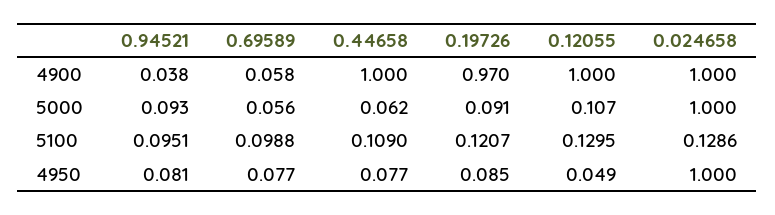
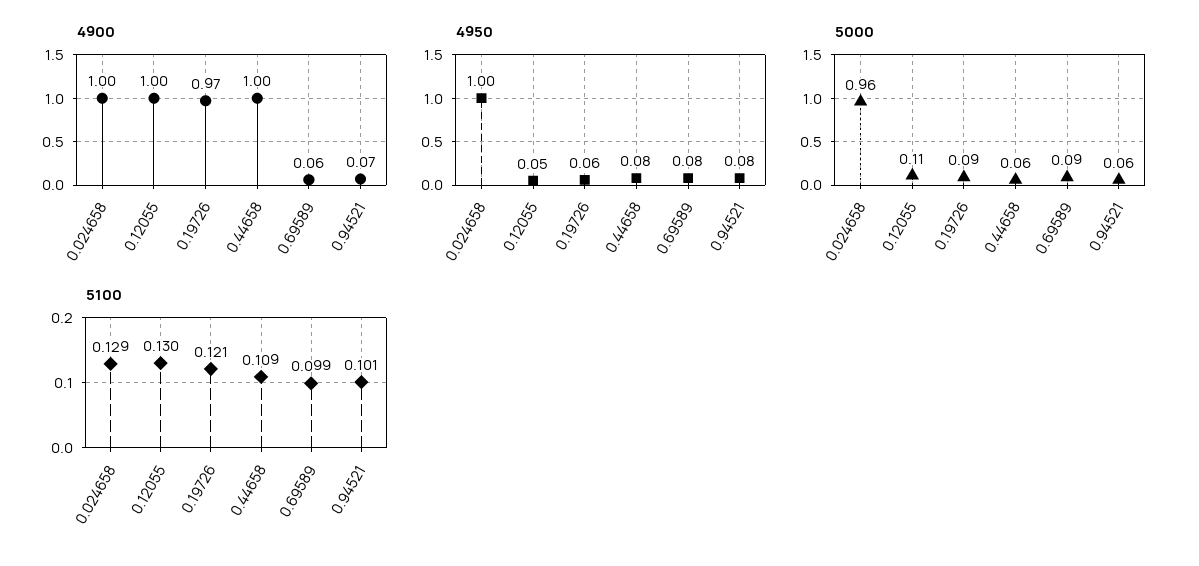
  {
    "4900": {
-     "0.94521": 0.038,
+     "0.94521": 0.07,
      "0.69589": 0.058,
      "0.44658": 1,
      "0.19726": 0.97,
      "0.12055": 1,
      "0.024658": 1
    },
    "5000": {
-     "0.94521": 0.093,
+     "0.94521": 0.06,
-     "0.69589": 0.056,
+     "0.69589": 0.09,
      "0.44658": 0.062,
      "0.19726": 0.091,
      "0.12055": 0.107,
-     "0.024658": 1
+     "0.024658": 0.96
    },
    "5100": {
-     "0.94521": 0.0951,
+     "0.94521": 0.101,
      "0.69589": 0.0988,
      "0.44658": 0.109,
      "0.19726": 0.1207,
      "0.12055": 0.1295,
      "0.024658": 0.1286
    },
    "4950": {
      "0.94521": 0.081,
      "0.69589": 0.077,
      "0.44658": 0.077,
-     "0.19726": 0.085,
+     "0.19726": 0.06,
      "0.12055": 0.049,
      "0.024658": 1
    }
  }

